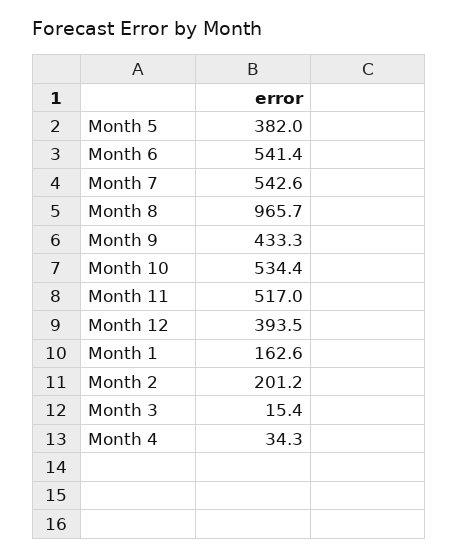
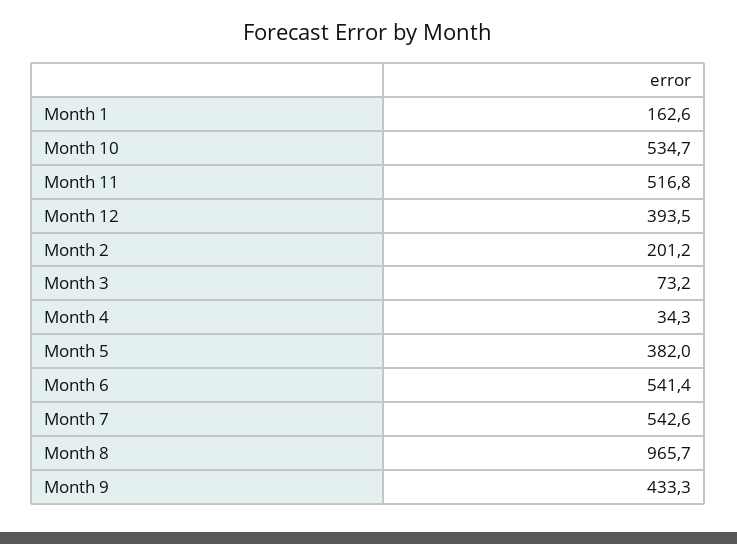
  {
    "Month 5": 382,
    "Month 6": 541.4,
    "Month 7": 542.6,
    "Month 8": 965.7,
    "Month 9": 433.3,
-   "Month 10": 534.4,
+   "Month 10": 534.7,
-   "Month 11": 517,
+   "Month 11": 516.8,
    "Month 12": 393.5,
    "Month 1": 162.6,
    "Month 2": 201.2,
-   "Month 3": 15.4,
+   "Month 3": 73.2,
    "Month 4": 34.3
  }

